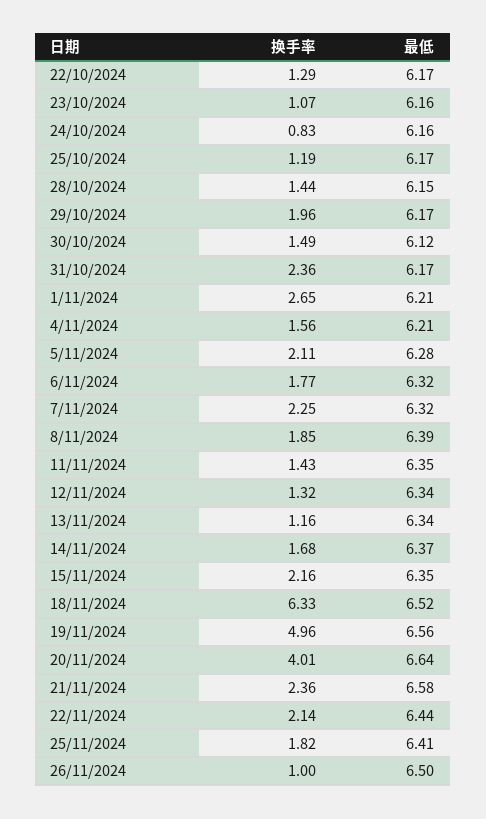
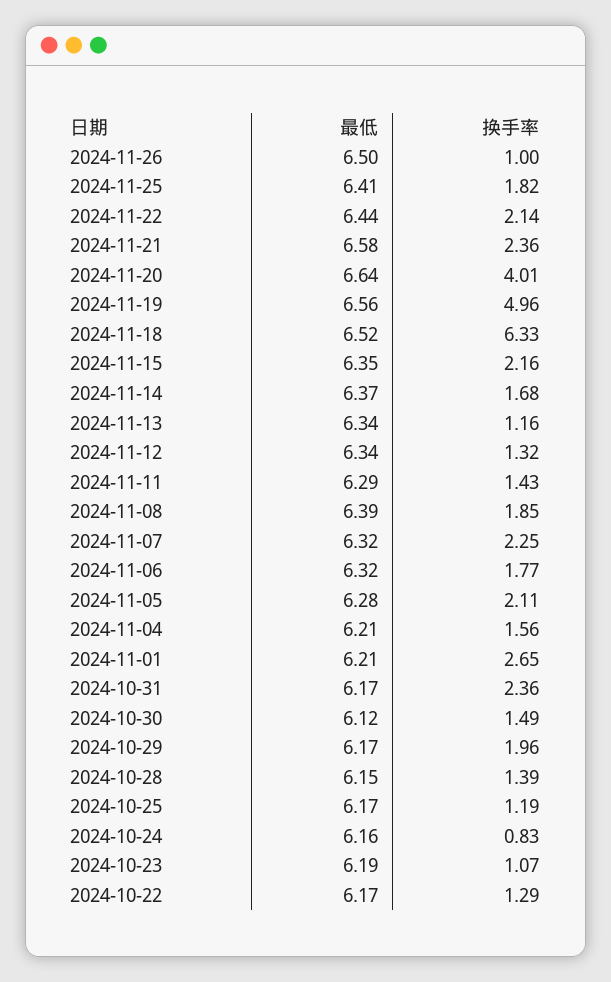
  {
    "换手率": {
      "22/10/2024": 1.29,
      "23/10/2024": 1.07,
      "24/10/2024": 0.83,
      "25/10/2024": 1.19,
-     "28/10/2024": 1.44,
+     "28/10/2024": 1.39,
      "29/10/2024": 1.96,
      "30/10/2024": 1.49,
      "31/10/2024": 2.36,
      "1/11/2024": 2.65,
      "4/11/2024": 1.56,
      "5/11/2024": 2.11,
      "6/11/2024": 1.77,
      "7/11/2024": 2.25,
      "8/11/2024": 1.85,
      "11/11/2024": 1.43,
      "12/11/2024": 1.32,
      "13/11/2024": 1.16,
      "14/11/2024": 1.68,
      "15/11/2024": 2.16,
      "18/11/2024": 6.33,
      "19/11/2024": 4.96,
      "20/11/2024": 4.01,
      "21/11/2024": 2.36,
      "22/11/2024": 2.14,
      "25/11/2024": 1.82,
      "26/11/2024": 1
    },
    "最低": {
      "22/10/2024": 6.17,
-     "23/10/2024": 6.16,
+     "23/10/2024": 6.19,
      "24/10/2024": 6.16,
      "25/10/2024": 6.17,
      "28/10/2024": 6.15,
      "29/10/2024": 6.17,
      "30/10/2024": 6.12,
      "31/10/2024": 6.17,
      "1/11/2024": 6.21,
      "4/11/2024": 6.21,
      "5/11/2024": 6.28,
      "6/11/2024": 6.32,
      "7/11/2024": 6.32,
      "8/11/2024": 6.39,
-     "11/11/2024": 6.35,
+     "11/11/2024": 6.29,
      "12/11/2024": 6.34,
      "13/11/2024": 6.34,
      "14/11/2024": 6.37,
      "15/11/2024": 6.35,
      "18/11/2024": 6.52,
      "19/11/2024": 6.56,
      "20/11/2024": 6.64,
      "21/11/2024": 6.58,
      "22/11/2024": 6.44,
      "25/11/2024": 6.41,
      "26/11/2024": 6.5
    }
  }

